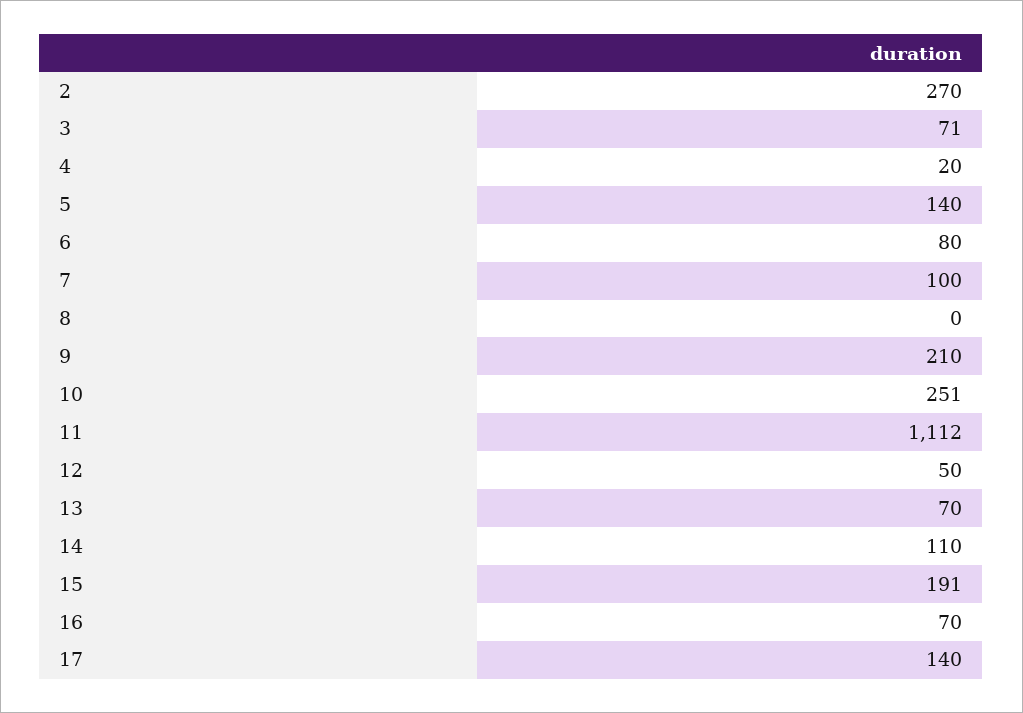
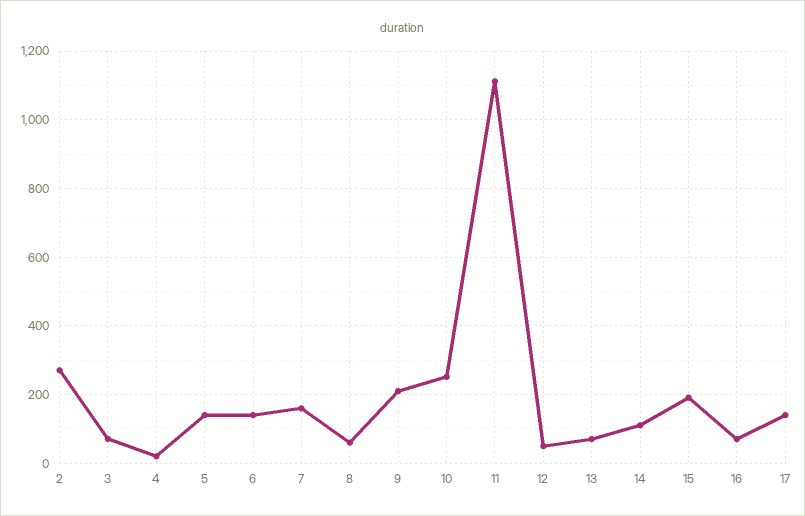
  {
    "2": 270,
    "3": 71,
    "4": 20,
    "5": 140,
-   "6": 80,
+   "6": 140,
-   "7": 100,
+   "7": 160,
-   "8": 0,
+   "8": 60,
    "9": 210,
    "10": 251,
    "11": 1112,
    "12": 50,
    "13": 70,
    "14": 110,
    "15": 191,
    "16": 70,
    "17": 140
  }

